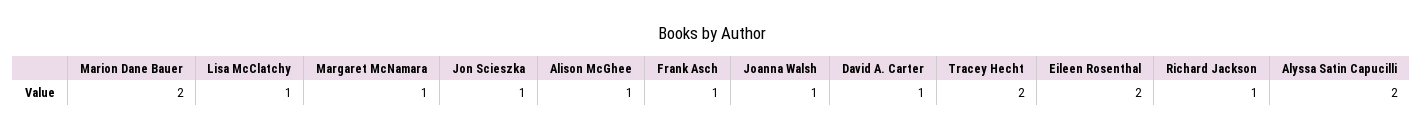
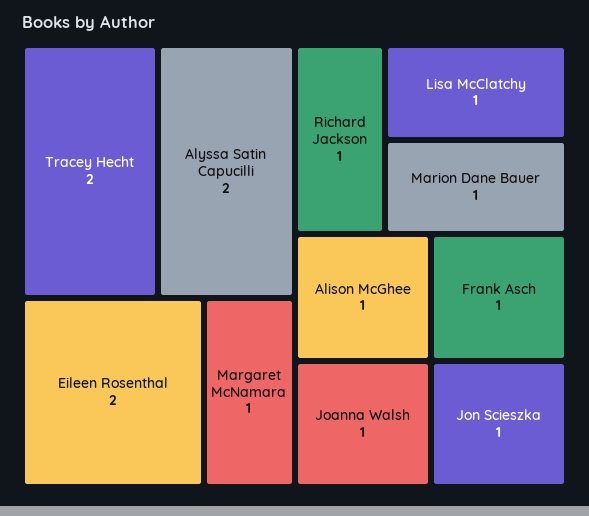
  {
-   "Marion Dane Bauer": 2,
+   "Marion Dane Bauer": 1,
    "Lisa McClatchy": 1,
    "Margaret McNamara": 1,
    "Jon Scieszka": 1,
    "Alison McGhee": 1,
    "Frank Asch": 1,
    "Joanna Walsh": 1,
-   "David A. Carter": 1,
    "Tracey Hecht": 2,
    "Eileen Rosenthal": 2,
    "Richard Jackson": 1,
    "Alyssa Satin Capucilli": 2
  }

